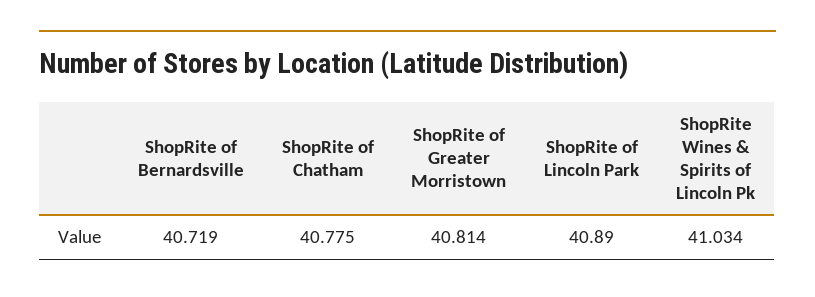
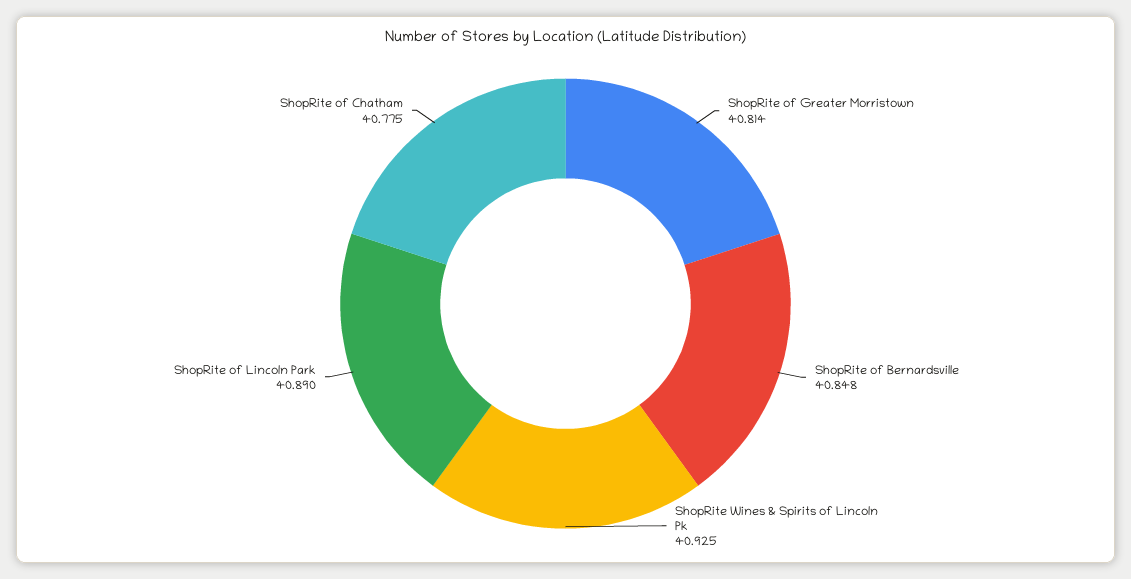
  {
-   "ShopRite of Bernardsville": 40.719,
+   "ShopRite of Bernardsville": 40.848,
    "ShopRite of Chatham": 40.775,
    "ShopRite of Greater Morristown": 40.814,
    "ShopRite of Lincoln Park": 40.89,
-   "ShopRite Wines & Spirits of Lincoln Pk": 41.034
+   "ShopRite Wines & Spirits of Lincoln Pk": 40.925
  }

